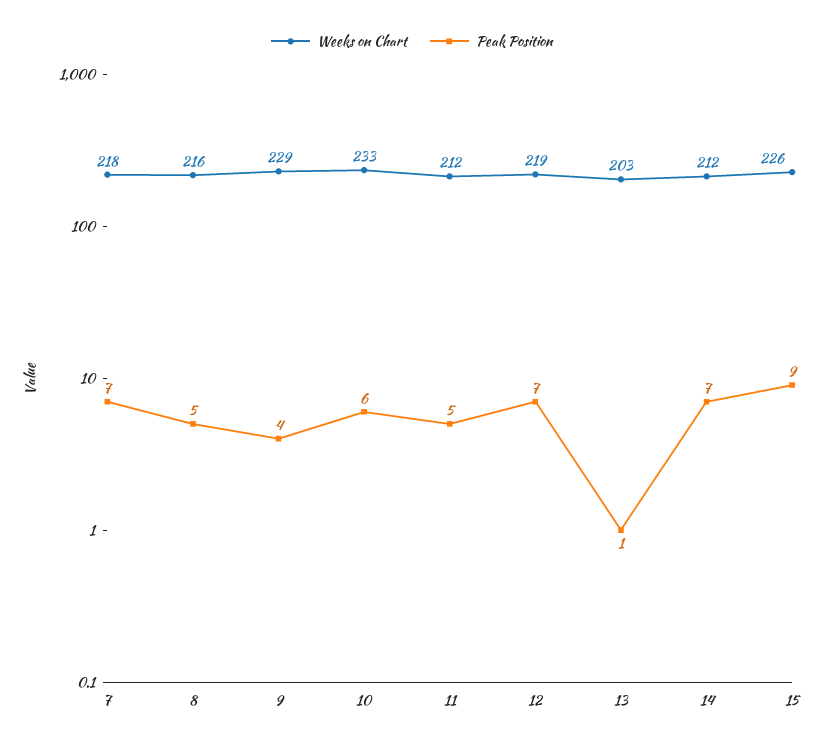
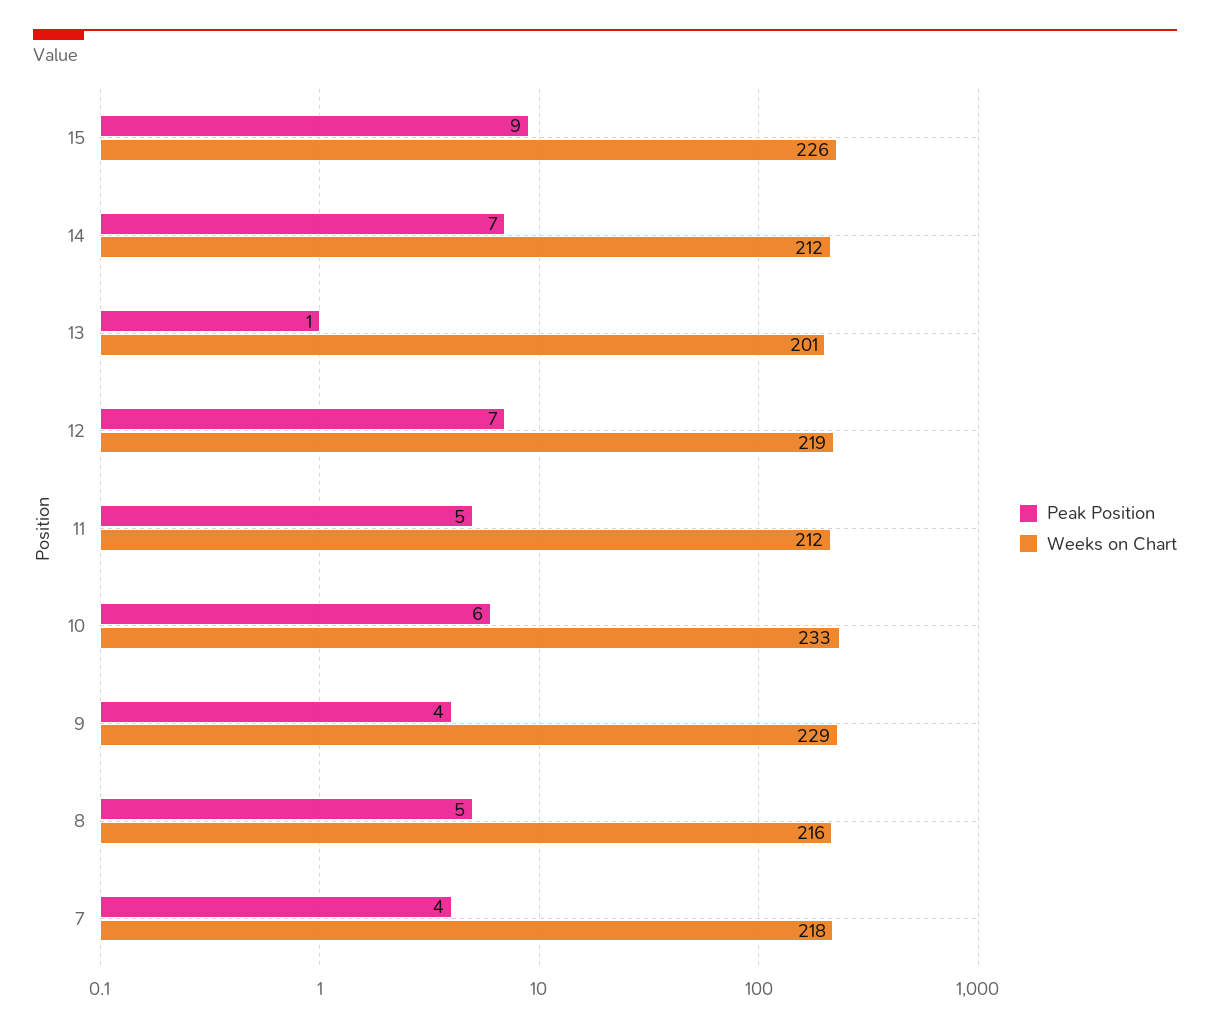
  {
    "Weeks on Chart": {
      "7": 218,
      "8": 216,
      "9": 229,
      "10": 233,
      "11": 212,
      "12": 219,
-     "13": 203,
+     "13": 201,
      "14": 212,
      "15": 226
    },
    "Peak Position": {
-     "7": 7,
+     "7": 4,
      "8": 5,
      "9": 4,
      "10": 6,
      "11": 5,
      "12": 7,
      "13": 1,
      "14": 7,
      "15": 9
    }
  }

